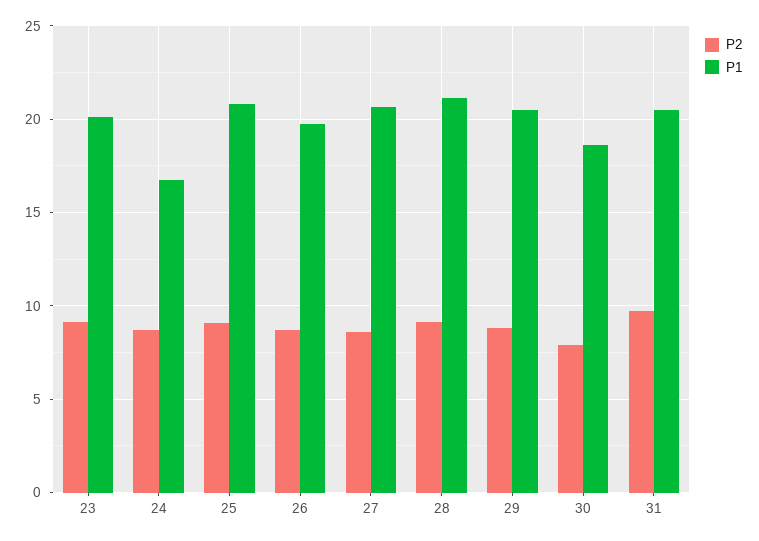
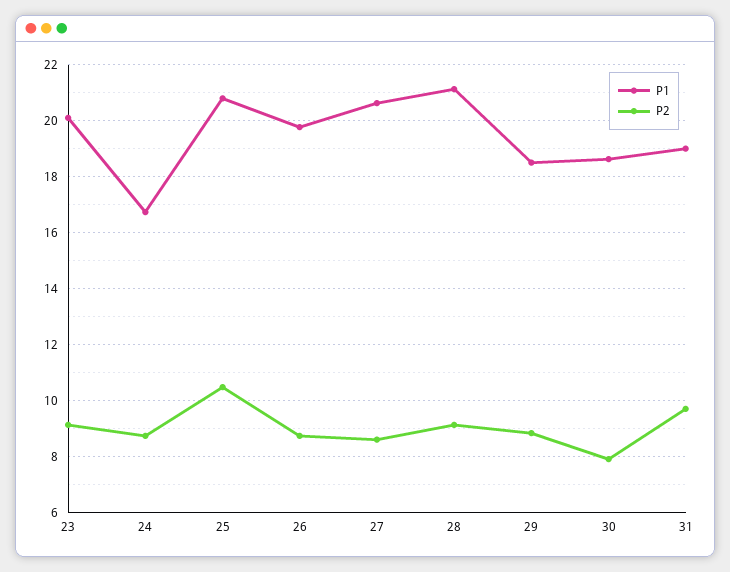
  {
    "P2": {
      "23": 9.25,
      "24": 8.75,
-     "25": 9,
+     "25": 10.5,
      "26": 8.75,
      "27": 8.5,
      "28": 9.25,
      "29": 8.75,
      "30": 8,
      "31": 9.75
    },
    "P1": {
      "23": 20,
      "24": 16.75,
      "25": 20.75,
      "26": 19.75,
      "27": 20.75,
      "28": 21.25,
-     "29": 20.5,
+     "29": 18.5,
      "30": 18.75,
-     "31": 20.5
+     "31": 19
    }
  }

